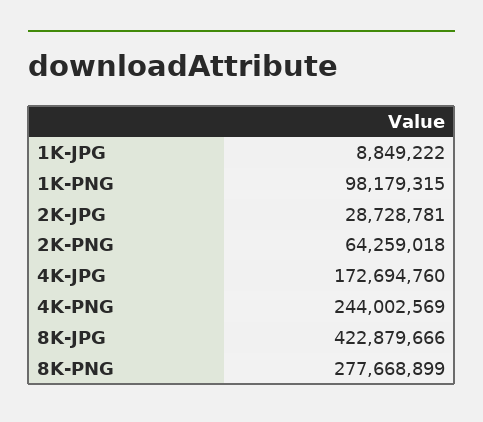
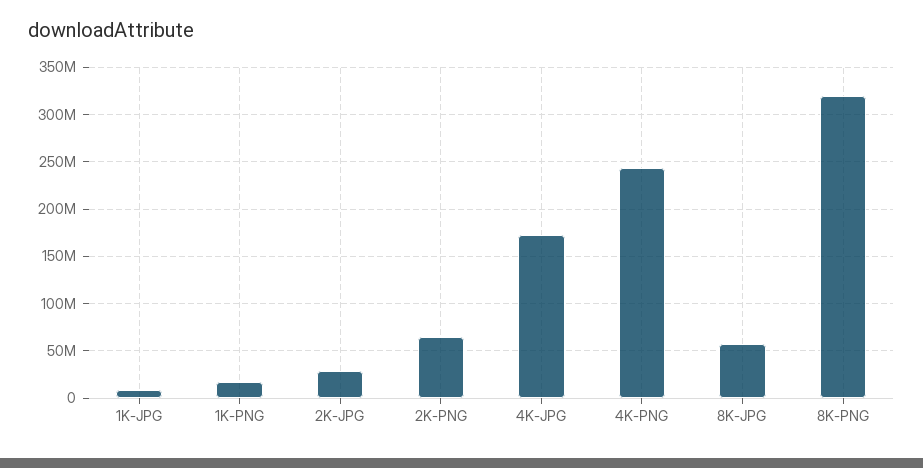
  {
    "1K-JPG": 8849222,
-   "1K-PNG": 98179315,
+   "1K-PNG": 20000000,
    "2K-JPG": 28728781,
    "2K-PNG": 64259018,
    "4K-JPG": 172694760,
    "4K-PNG": 244002569,
-   "8K-JPG": 422879666,
+   "8K-JPG": 60000000,
-   "8K-PNG": 277668899
+   "8K-PNG": 320000000
  }

